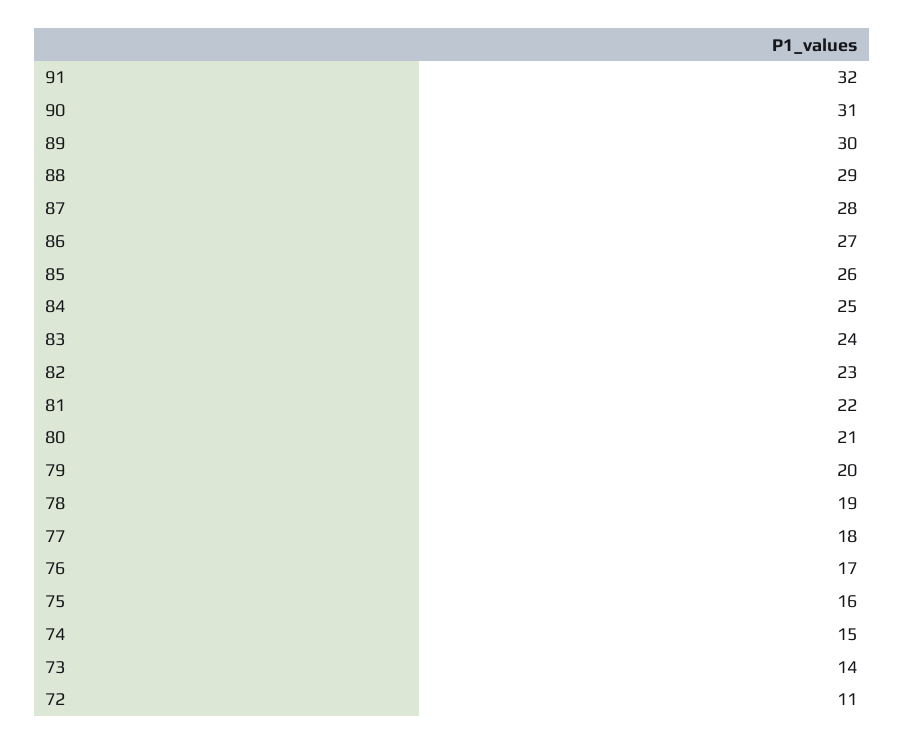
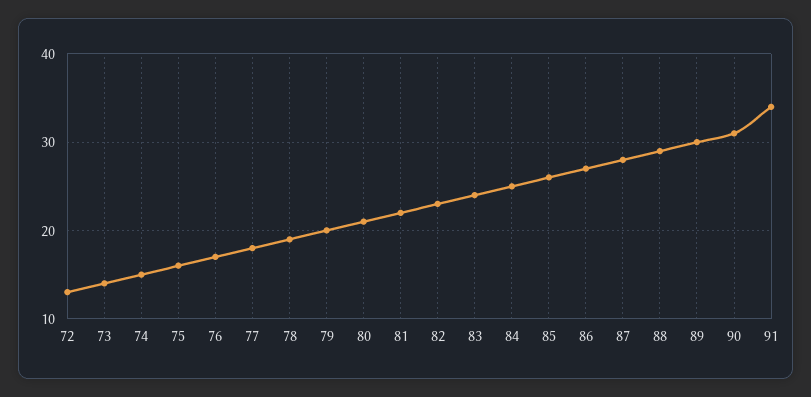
  {
-   "91": 32,
+   "91": 34,
    "90": 31,
    "89": 30,
    "88": 29,
    "87": 28,
    "86": 27,
    "85": 26,
    "84": 25,
    "83": 24,
    "82": 23,
    "81": 22,
    "80": 21,
    "79": 20,
    "78": 19,
    "77": 18,
    "76": 17,
    "75": 16,
    "74": 15,
    "73": 14,
-   "72": 11
+   "72": 13
  }

